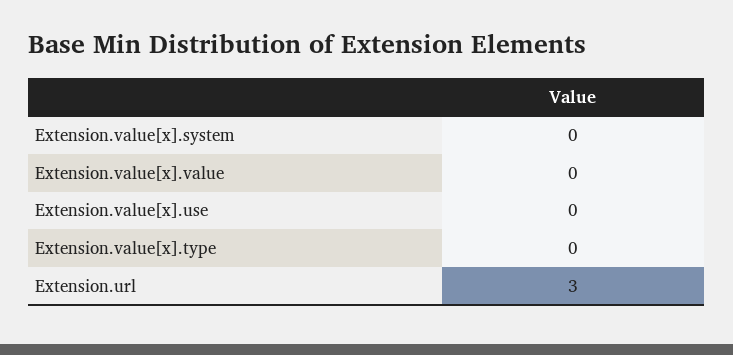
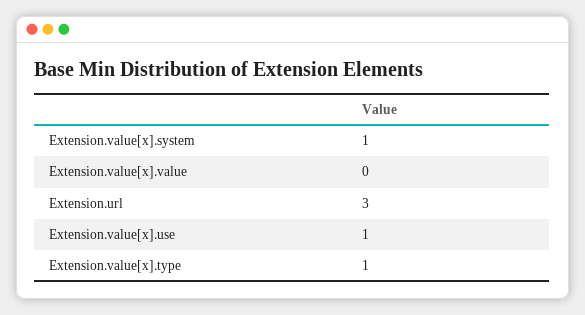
  {
-   "Extension.value[x].system": 0,
+   "Extension.value[x].system": 1,
    "Extension.value[x].value": 0,
-   "Extension.value[x].use": 0,
+   "Extension.value[x].use": 1,
-   "Extension.value[x].type": 0,
+   "Extension.value[x].type": 1,
    "Extension.url": 3
  }

